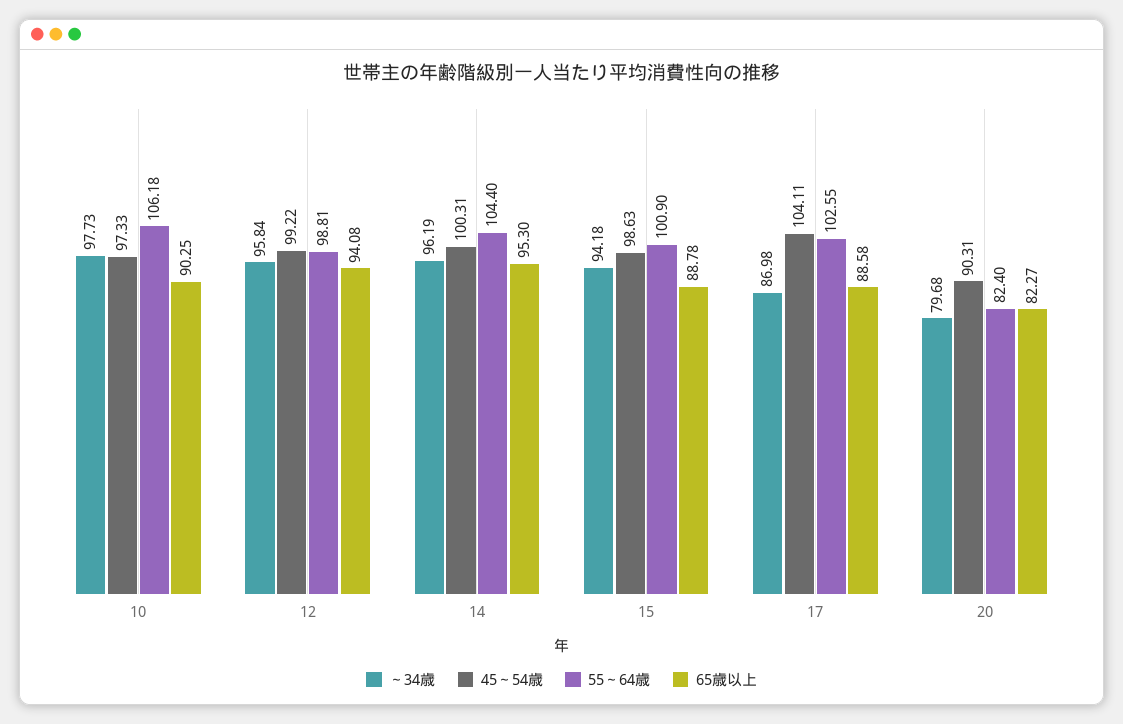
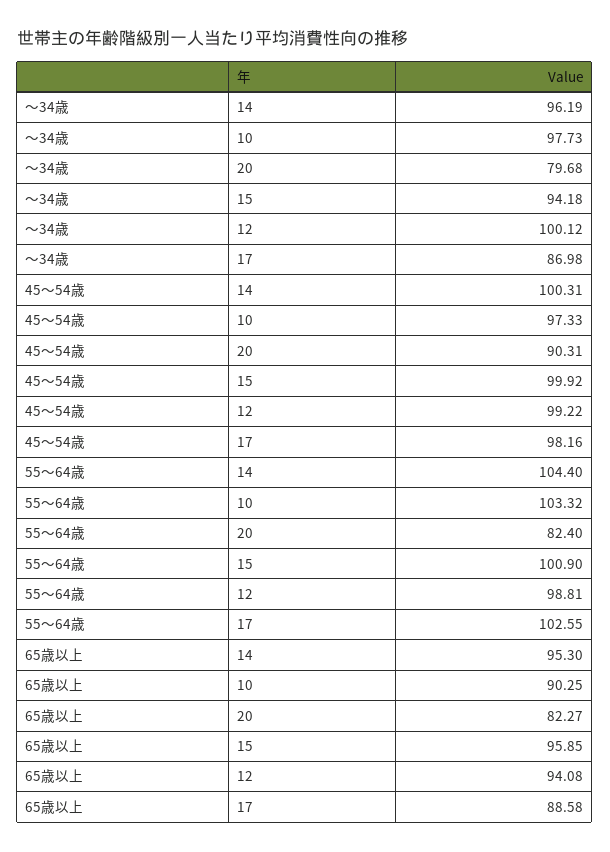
  {
    "～34歳": {
      "10": 97.73,
-     "12": 95.84,
+     "12": 100.12,
      "14": 96.19,
      "15": 94.18,
      "17": 86.98,
      "20": 79.68
    },
    "45～54歳": {
      "10": 97.33,
      "12": 99.22,
      "14": 100.31,
-     "15": 98.63,
+     "15": 99.92,
-     "17": 104.11,
+     "17": 98.16,
      "20": 90.31
    },
    "55～64歳": {
-     "10": 106.18,
+     "10": 103.32,
      "12": 98.81,
      "14": 104.4,
      "15": 100.9,
      "17": 102.55,
      "20": 82.4
    },
    "65歳以上": {
      "10": 90.25,
      "12": 94.08,
      "14": 95.3,
-     "15": 88.78,
+     "15": 95.85,
      "17": 88.58,
      "20": 82.27
    }
  }

